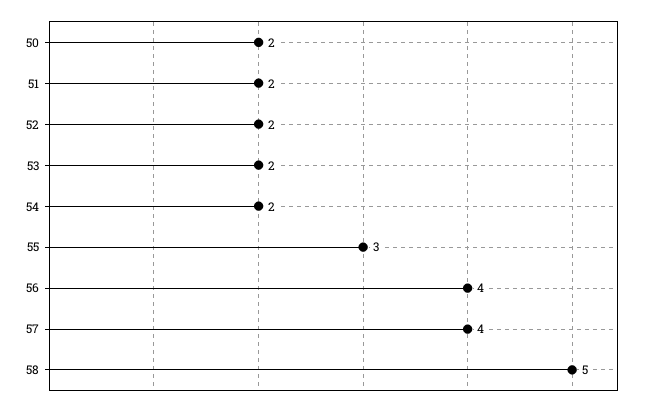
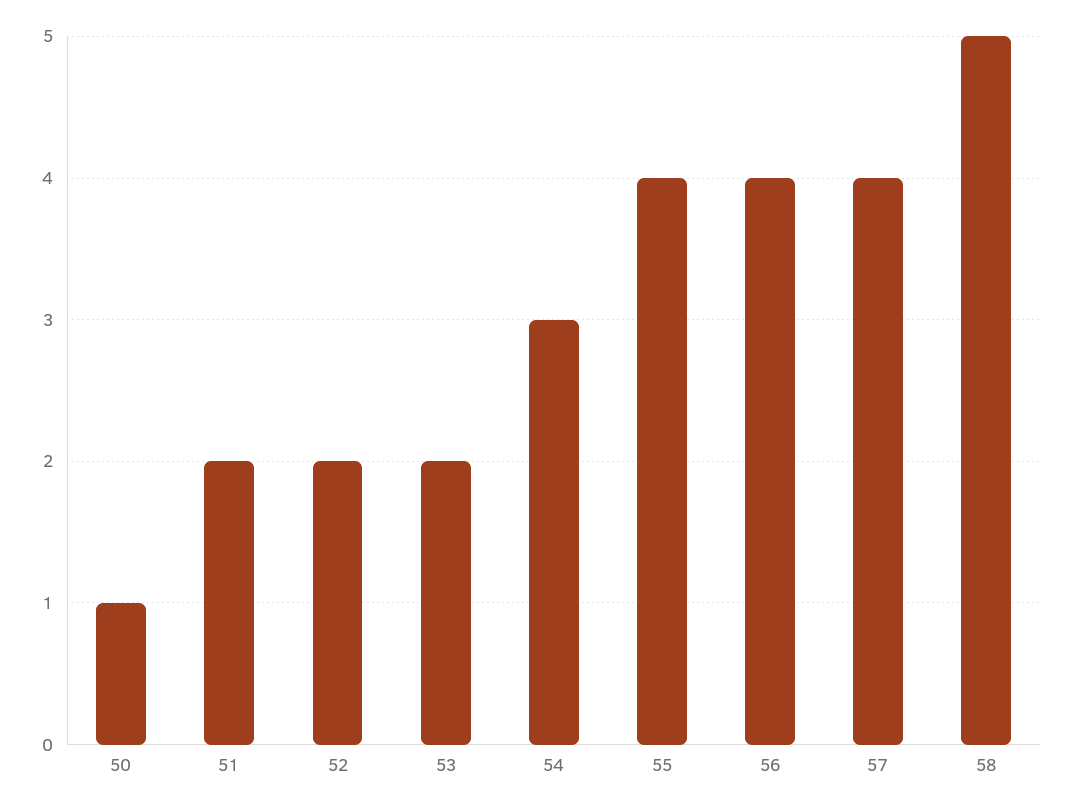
  {
-   "50": 2,
+   "50": 1,
    "51": 2,
    "52": 2,
    "53": 2,
-   "54": 2,
+   "54": 3,
-   "55": 3,
+   "55": 4,
    "56": 4,
    "57": 4,
    "58": 5
  }

